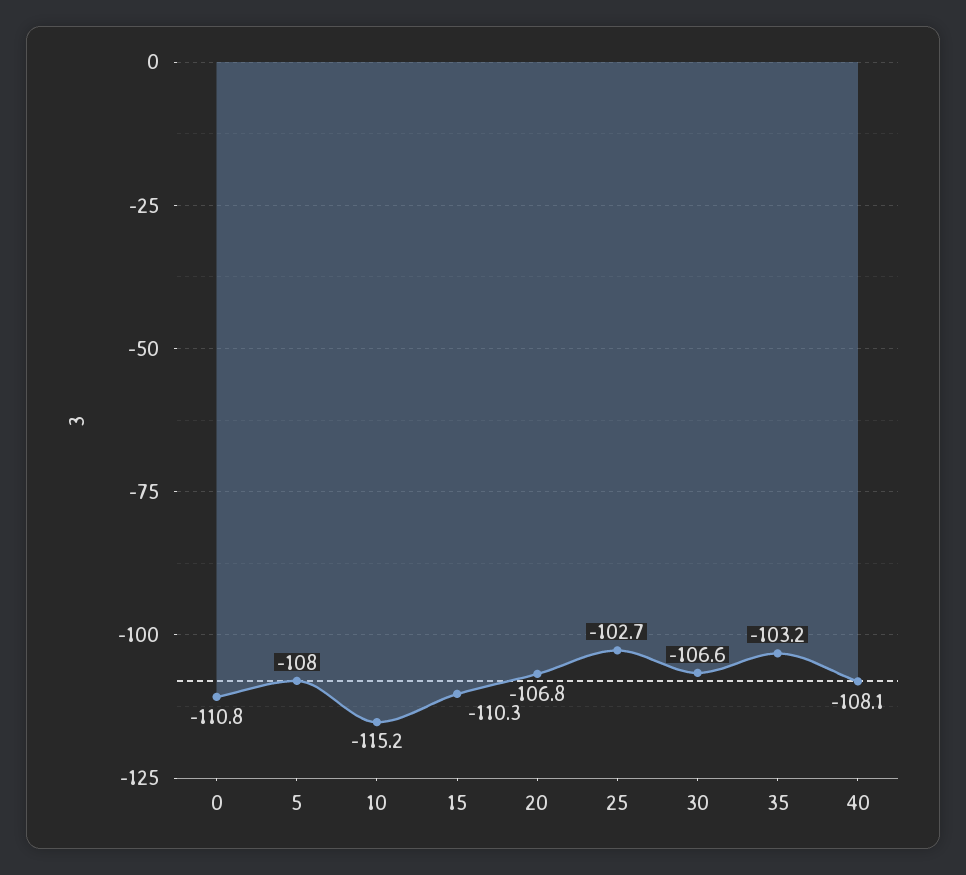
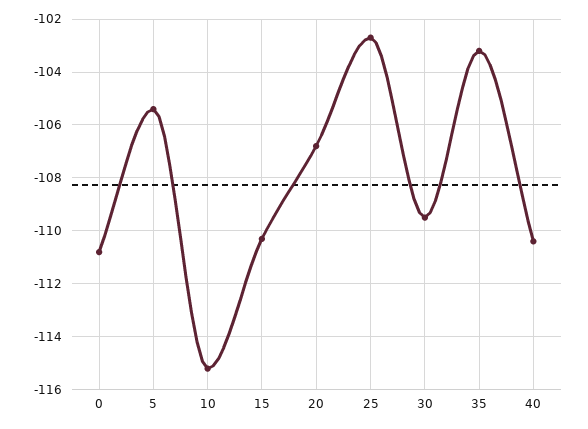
  {
    "0": -110.8,
-   "5": -108,
+   "5": -105.5,
    "10": -115.2,
    "15": -110.3,
    "20": -106.8,
    "25": -102.7,
-   "30": -106.6,
+   "30": -109.5,
    "35": -103.2,
-   "40": -108.1
+   "40": -110.5
  }

